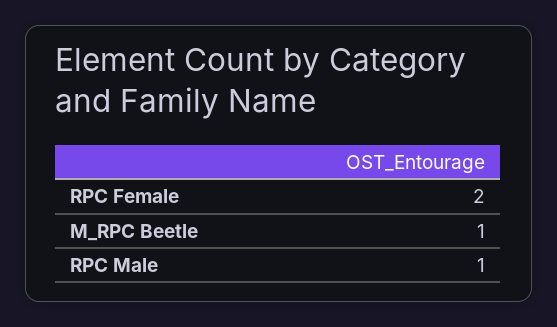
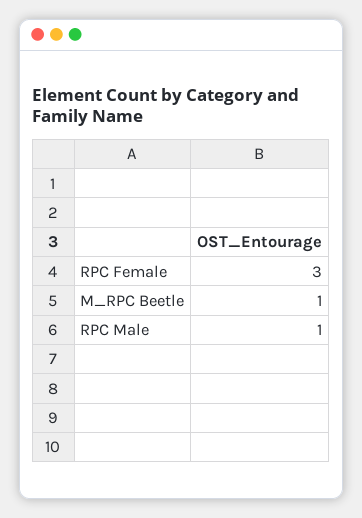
  {
-   "RPC Female": 2,
+   "RPC Female": 3,
    "M_RPC Beetle": 1,
    "RPC Male": 1
  }

